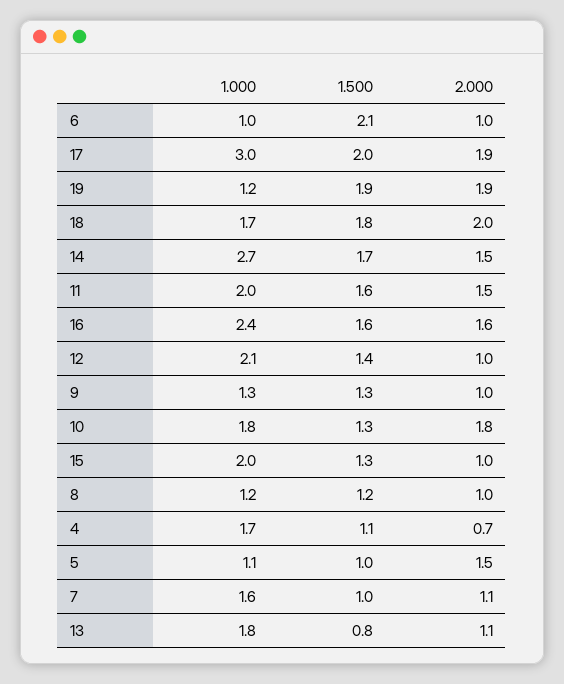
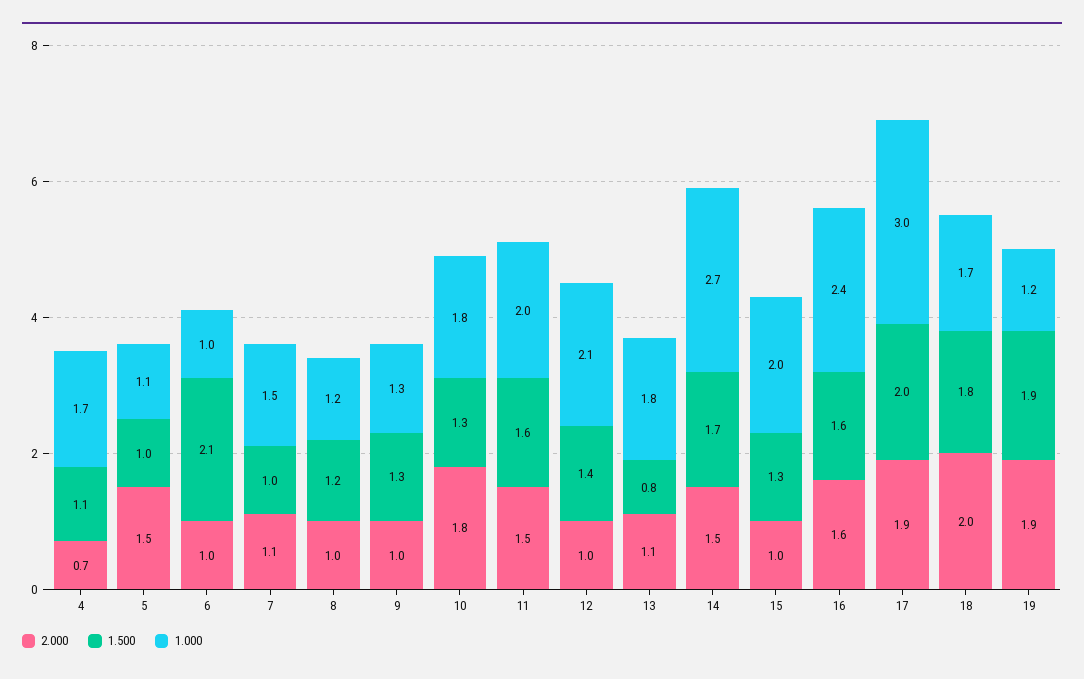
  {
    "1.000": {
      "6": 1,
      "17": 3,
      "19": 1.2,
      "18": 1.7,
      "14": 2.7,
      "11": 2,
      "16": 2.4,
      "12": 2.1,
      "9": 1.3,
      "10": 1.8,
      "15": 2,
      "8": 1.2,
      "4": 1.7,
      "5": 1.1,
-     "7": 1.6,
+     "7": 1.5,
      "13": 1.8
    },
    "1.500": {
      "6": 2.1,
      "17": 2,
      "19": 1.9,
      "18": 1.8,
      "14": 1.7,
      "11": 1.6,
      "16": 1.6,
      "12": 1.4,
      "9": 1.3,
      "10": 1.3,
      "15": 1.3,
      "8": 1.2,
      "4": 1.1,
      "5": 1,
      "7": 1,
      "13": 0.8
    },
    "2.000": {
      "6": 1,
      "17": 1.9,
      "19": 1.9,
      "18": 2,
      "14": 1.5,
      "11": 1.5,
      "16": 1.6,
      "12": 1,
      "9": 1,
      "10": 1.8,
      "15": 1,
      "8": 1,
      "4": 0.7,
      "5": 1.5,
      "7": 1.1,
      "13": 1.1
    }
  }

